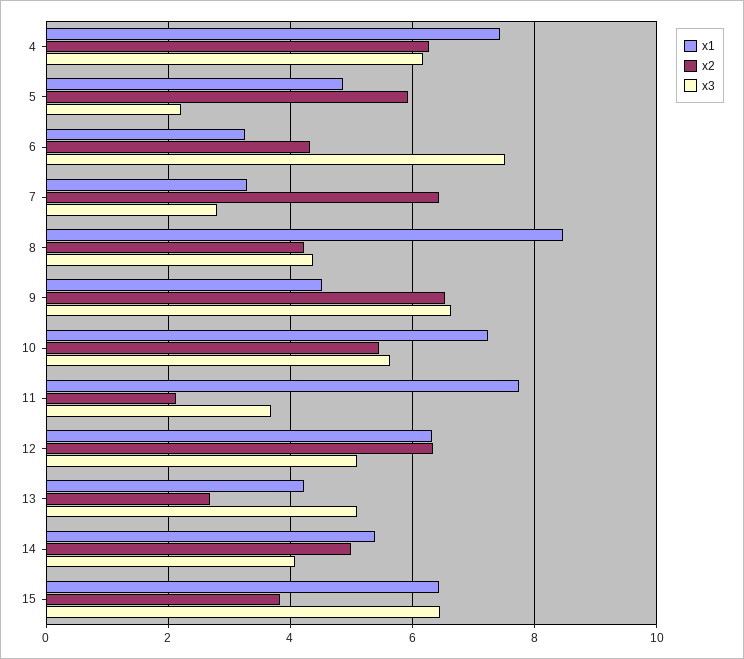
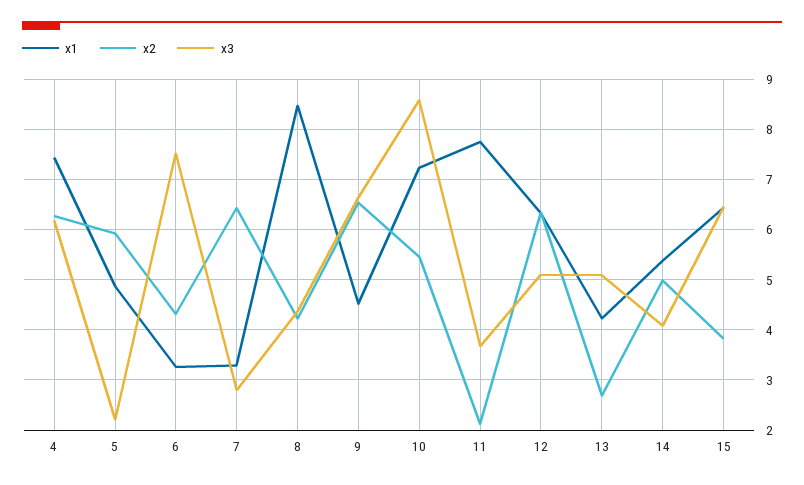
  {
    "x1": {
      "4": 7.4,
      "5": 4.8,
      "6": 3.2,
      "7": 3.2,
      "8": 8.4,
      "9": 4.6,
      "10": 7.2,
      "11": 7.8,
      "12": 6.4,
      "13": 4.2,
      "14": 5.4,
      "15": 6.4
    },
    "x2": {
      "4": 6.2,
      "5": 6,
      "6": 4.4,
      "7": 6.4,
      "8": 4.2,
      "9": 6.6,
      "10": 5.4,
      "11": 2.2,
      "12": 6.4,
      "13": 2.6,
      "14": 5,
      "15": 3.8
    },
    "x3": {
      "4": 6.2,
      "5": 2.2,
      "6": 7.6,
      "7": 2.8,
      "8": 4.4,
      "9": 6.6,
-     "10": 5.6,
+     "10": 8.6,
      "11": 3.6,
      "12": 5,
      "13": 5,
      "14": 4,
      "15": 6.4
    }
  }

